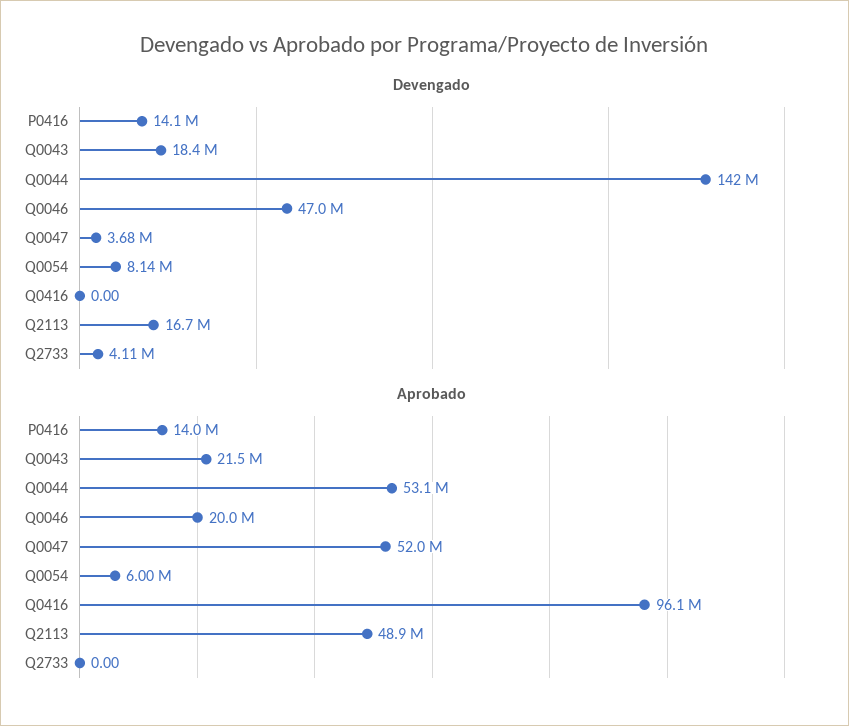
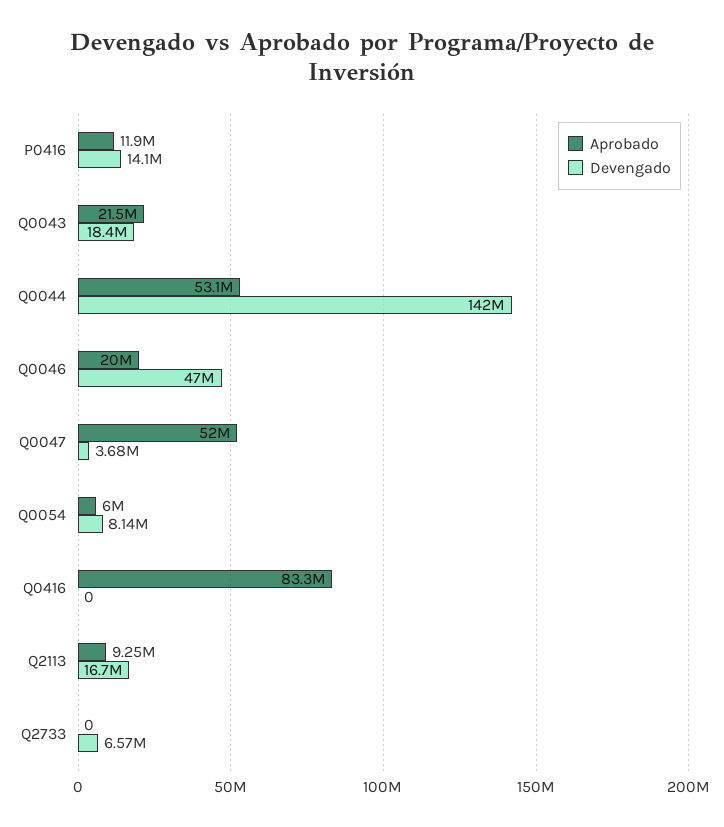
  {
    "Devengado": {
      "P0416": 14100000,
      "Q0043": 18400000,
      "Q0044": 142000000,
      "Q0046": 47000000,
      "Q0047": 3680000,
      "Q0054": 8140000,
      "Q0416": 0,
      "Q2113": 16700000,
-     "Q2733": 4110000
+     "Q2733": 6570000
    },
    "Aprobado": {
-     "P0416": 14000000,
+     "P0416": 11900000,
      "Q0043": 21500000,
      "Q0044": 53100000,
      "Q0046": 20000000,
      "Q0047": 52000000,
      "Q0054": 6000000,
-     "Q0416": 96100000,
+     "Q0416": 83300000,
-     "Q2113": 48900000,
+     "Q2113": 9250000,
      "Q2733": 0
    }
  }

